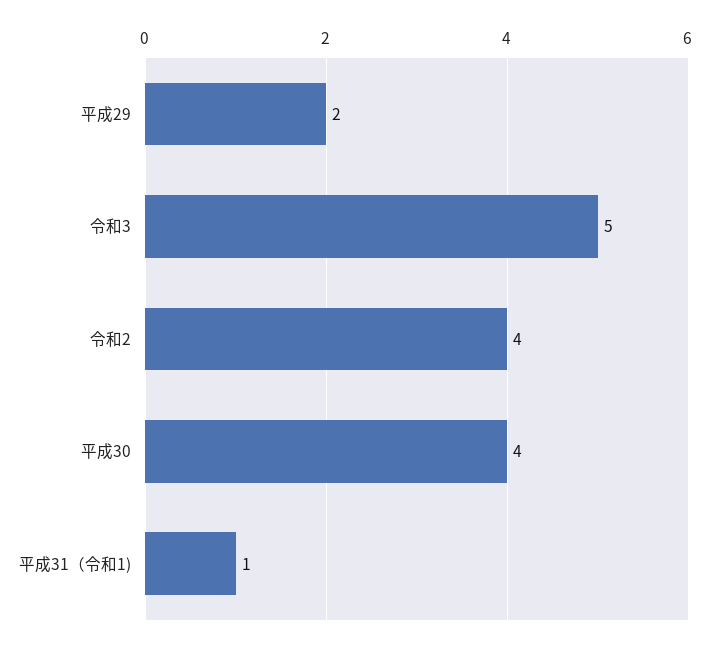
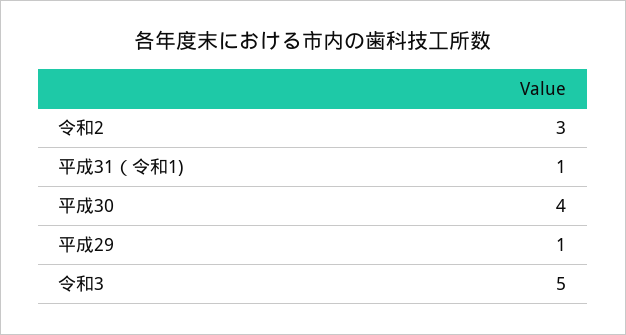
  {
-   "平成29": 2,
+   "平成29": 1,
    "令和3": 5,
-   "令和2": 4,
+   "令和2": 3,
    "平成30": 4,
    "平成31（令和1)": 1
  }

